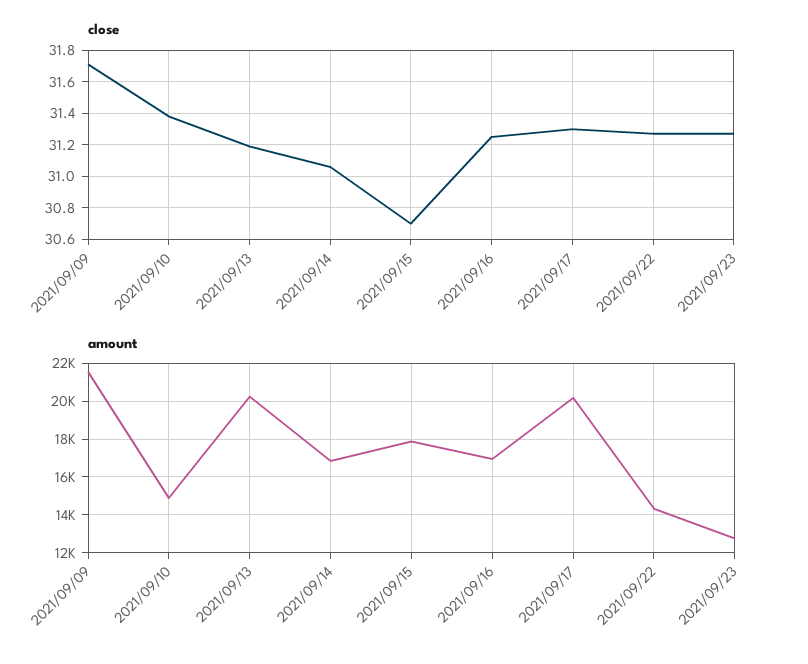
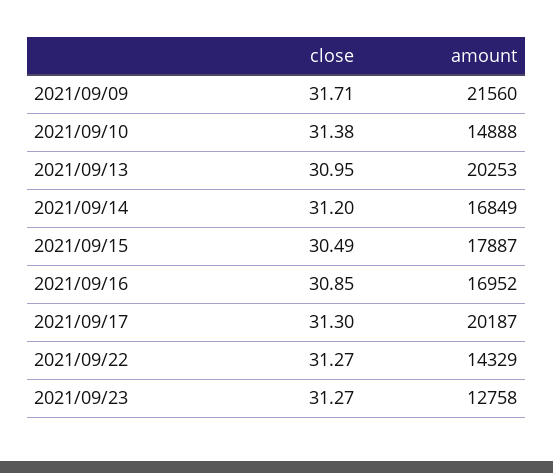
  {
    "close": {
      "2021/09/09": 31.71,
      "2021/09/10": 31.38,
-     "2021/09/13": 31.2,
+     "2021/09/13": 30.95,
-     "2021/09/14": 31.05,
+     "2021/09/14": 31.2,
-     "2021/09/15": 30.7,
+     "2021/09/15": 30.49,
-     "2021/09/16": 31.25,
+     "2021/09/16": 30.85,
      "2021/09/17": 31.3,
      "2021/09/22": 31.27,
      "2021/09/23": 31.27
    },
    "amount": {
      "2021/09/09": 21560,
      "2021/09/10": 14888,
      "2021/09/13": 20253,
      "2021/09/14": 16849,
      "2021/09/15": 17887,
      "2021/09/16": 16952,
      "2021/09/17": 20187,
      "2021/09/22": 14329,
      "2021/09/23": 12758
    }
  }

